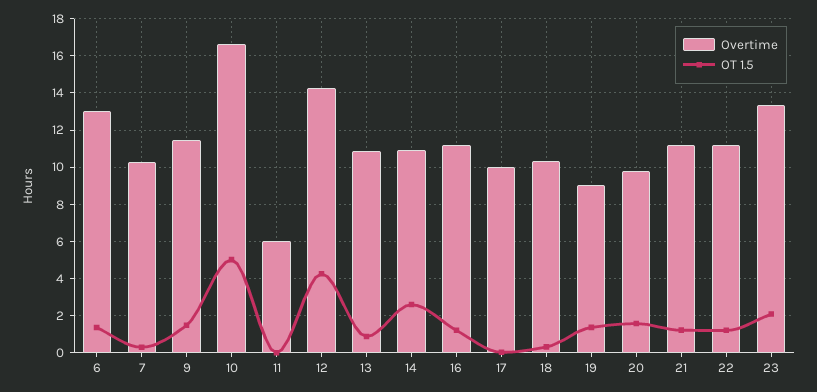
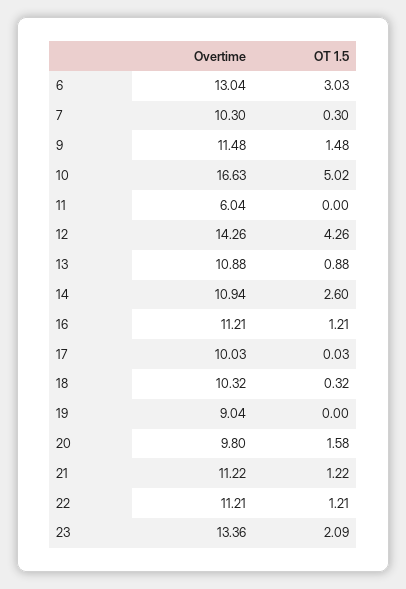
  {
    "Overtime": {
      "6": 13.04,
      "7": 10.3,
      "9": 11.48,
      "10": 16.63,
      "11": 6.04,
      "12": 14.26,
      "13": 10.88,
      "14": 10.94,
      "16": 11.21,
      "17": 10.03,
      "18": 10.32,
      "19": 9.04,
      "20": 9.8,
      "21": 11.22,
      "22": 11.21,
      "23": 13.36
    },
    "OT 1.5": {
-     "6": 1.5,
+     "6": 3.03,
      "7": 0.3,
      "9": 1.48,
      "10": 5.02,
      "11": 0,
      "12": 4.26,
      "13": 0.88,
      "14": 2.6,
      "16": 1.21,
      "17": 0.03,
      "18": 0.32,
-     "19": 1.5,
+     "19": 0,
      "20": 1.58,
      "21": 1.22,
      "22": 1.21,
      "23": 2.09
    }
  }

